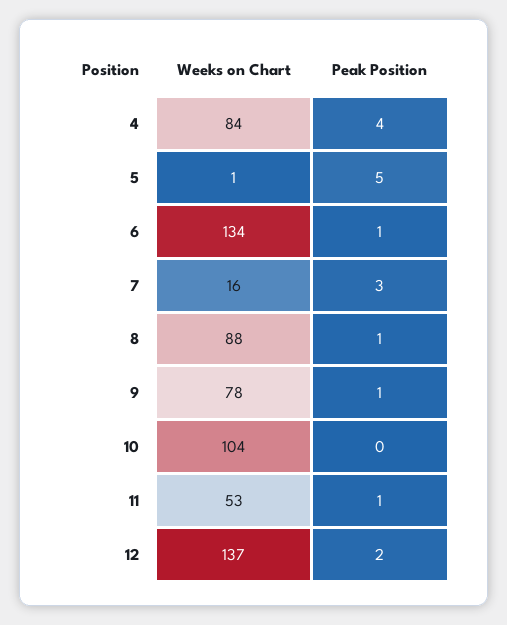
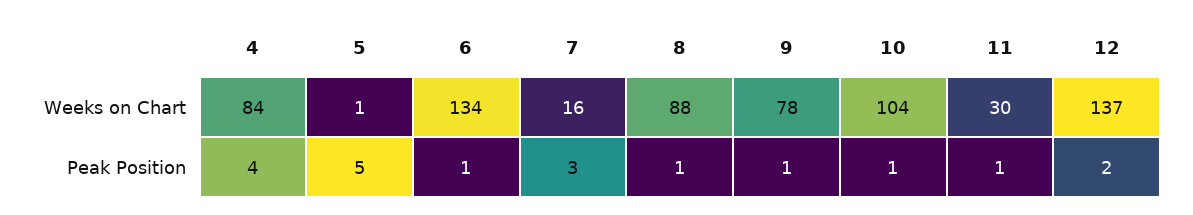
  {
    "Weeks on Chart": {
      "4": 84,
      "5": 1,
      "6": 134,
      "7": 16,
      "8": 88,
      "9": 78,
      "10": 104,
-     "11": 53,
+     "11": 30,
      "12": 137
    },
    "Peak Position": {
      "4": 4,
      "5": 5,
      "6": 1,
      "7": 3,
      "8": 1,
      "9": 1,
-     "10": 0,
+     "10": 1,
      "11": 1,
      "12": 2
    }
  }

